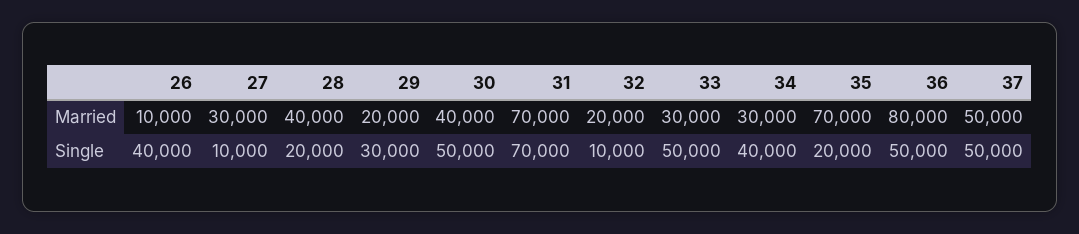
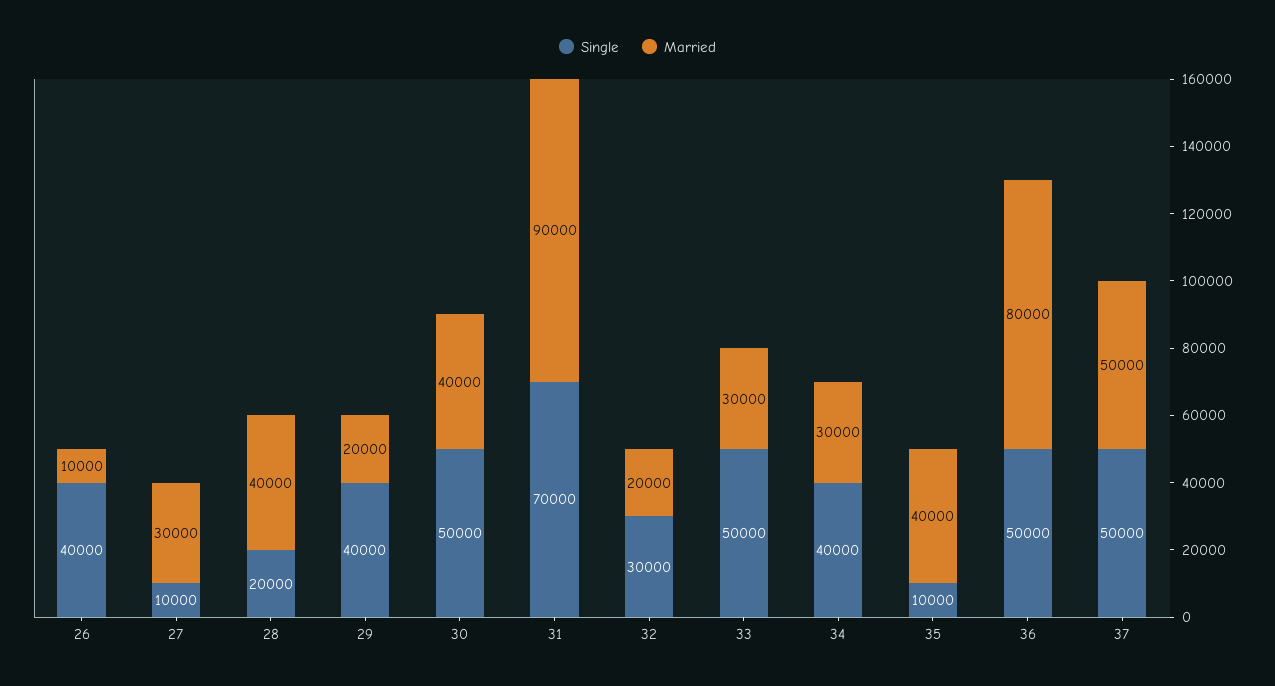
  {
    "Married": {
      "26": 10000,
      "27": 30000,
      "28": 40000,
      "29": 20000,
      "30": 40000,
-     "31": 70000,
+     "31": 90000,
      "32": 20000,
      "33": 30000,
      "34": 30000,
-     "35": 70000,
+     "35": 40000,
      "36": 80000,
      "37": 50000
    },
    "Single": {
      "26": 40000,
      "27": 10000,
      "28": 20000,
-     "29": 30000,
+     "29": 40000,
      "30": 50000,
      "31": 70000,
-     "32": 10000,
+     "32": 30000,
      "33": 50000,
      "34": 40000,
-     "35": 20000,
+     "35": 10000,
      "36": 50000,
      "37": 50000
    }
  }

